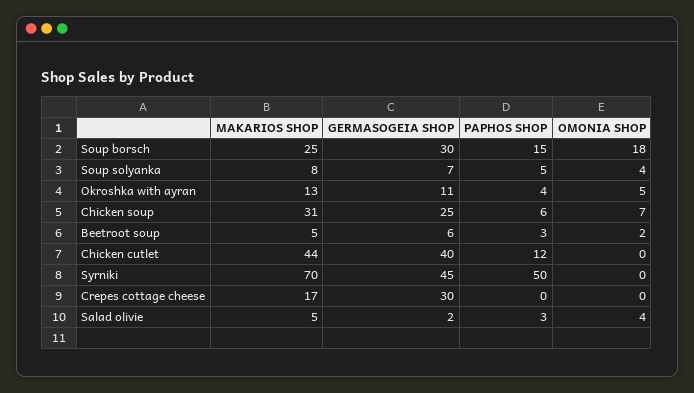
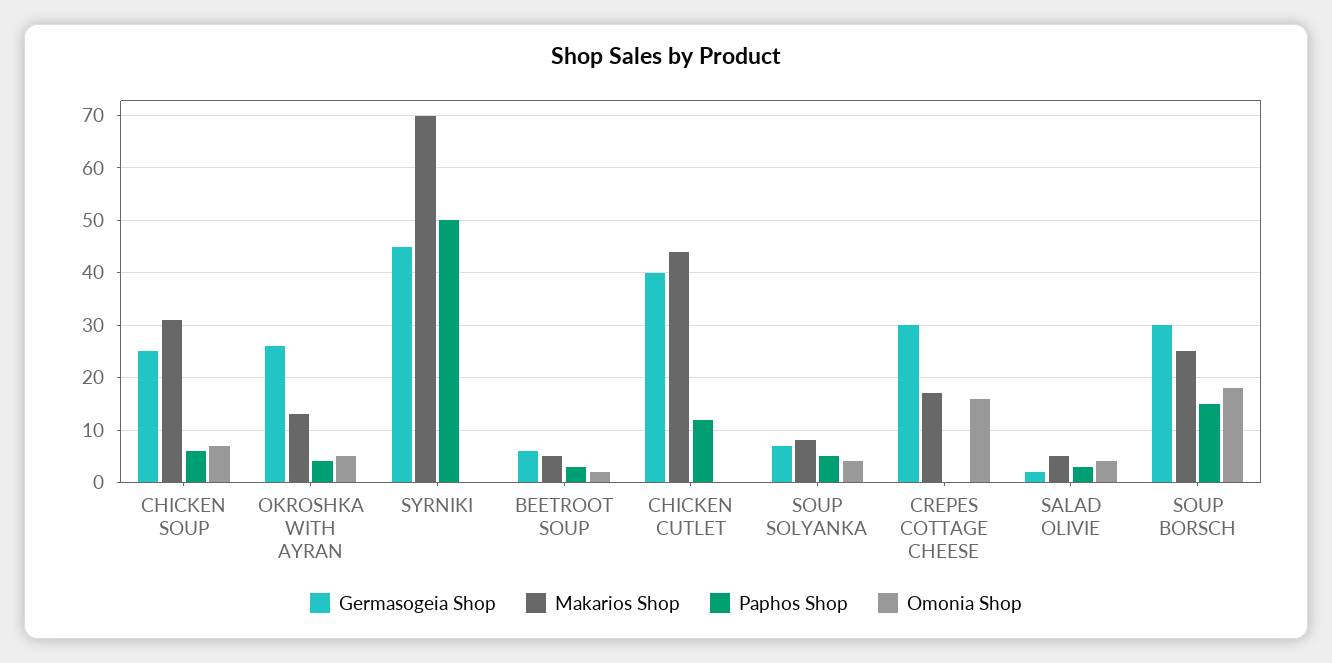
  {
    "MAKARIOS SHOP": {
      "Soup borsch": 25,
      "Soup solyanka": 8,
      "Okroshka with ayran": 13,
      "Chicken soup": 31,
      "Beetroot soup": 5,
      "Chicken cutlet": 44,
      "Syrniki": 70,
      "Crepes cottage cheese": 17,
      "Salad olivie": 5
    },
    "GERMASOGEIA SHOP": {
      "Soup borsch": 30,
      "Soup solyanka": 7,
-     "Okroshka with ayran": 11,
+     "Okroshka with ayran": 25,
      "Chicken soup": 25,
      "Beetroot soup": 6,
      "Chicken cutlet": 40,
      "Syrniki": 45,
      "Crepes cottage cheese": 30,
      "Salad olivie": 2
    },
    "PAPHOS SHOP": {
      "Soup borsch": 15,
      "Soup solyanka": 5,
      "Okroshka with ayran": 4,
      "Chicken soup": 6,
      "Beetroot soup": 3,
      "Chicken cutlet": 12,
      "Syrniki": 50,
      "Crepes cottage cheese": 0,
      "Salad olivie": 3
    },
    "OMONIA SHOP": {
      "Soup borsch": 18,
      "Soup solyanka": 4,
      "Okroshka with ayran": 5,
      "Chicken soup": 7,
      "Beetroot soup": 2,
      "Chicken cutlet": 0,
      "Syrniki": 0,
-     "Crepes cottage cheese": 0,
+     "Crepes cottage cheese": 15,
      "Salad olivie": 4
    }
  }

